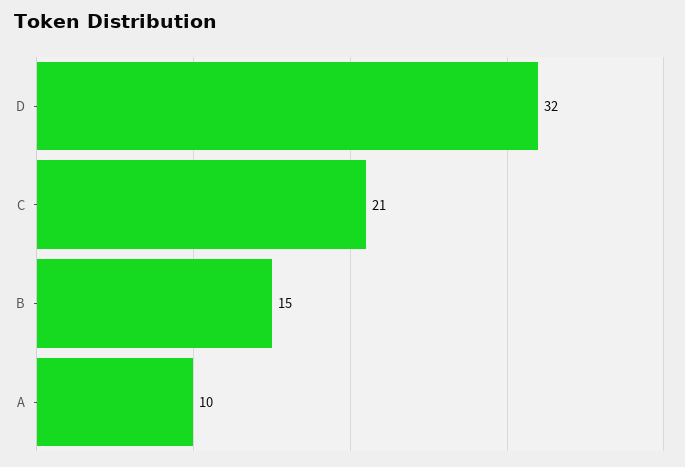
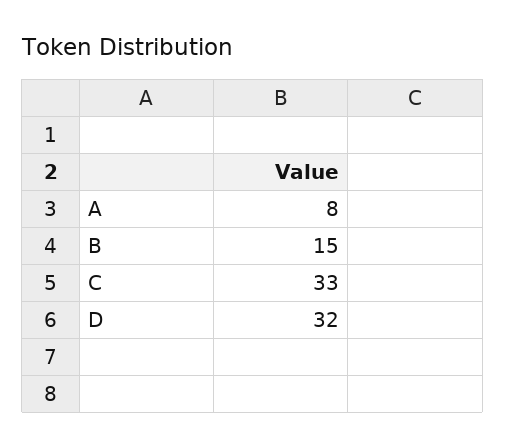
  {
    "D": 32,
-   "C": 21,
+   "C": 33,
    "B": 15,
-   "A": 10
+   "A": 8
  }

